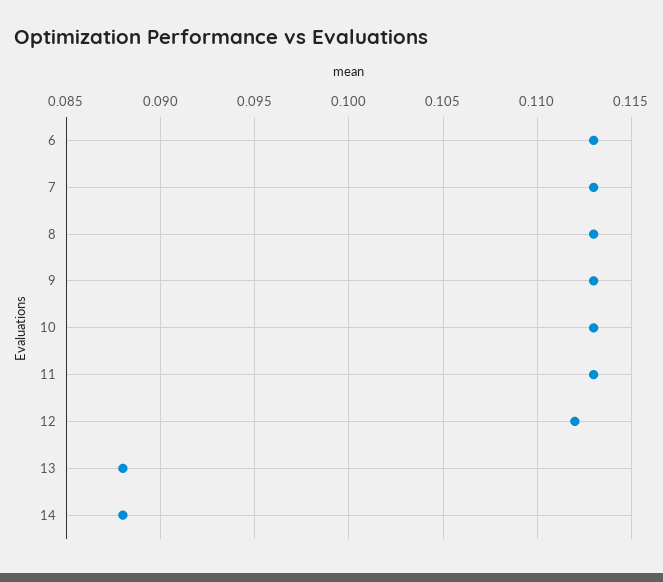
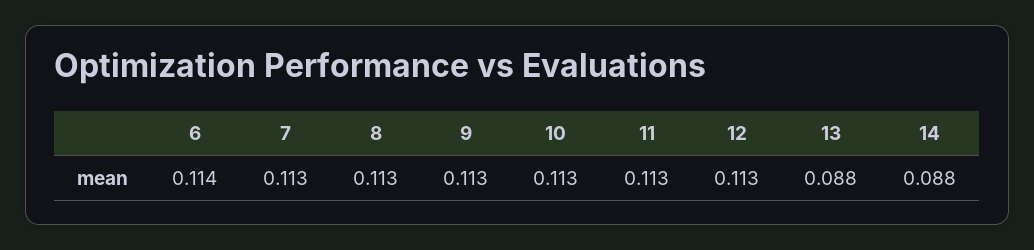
  {
-   "6": 0.113,
+   "6": 0.114,
    "7": 0.113,
    "8": 0.113,
    "9": 0.113,
    "10": 0.113,
    "11": 0.113,
-   "12": 0.112,
+   "12": 0.113,
    "13": 0.088,
    "14": 0.088
  }

